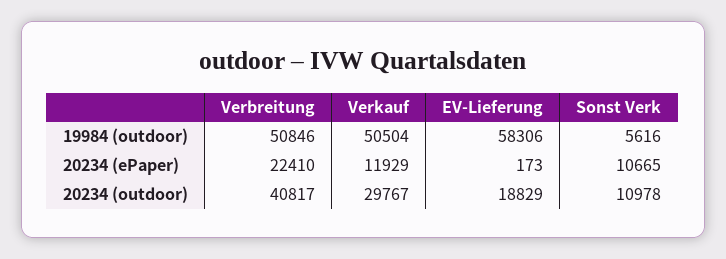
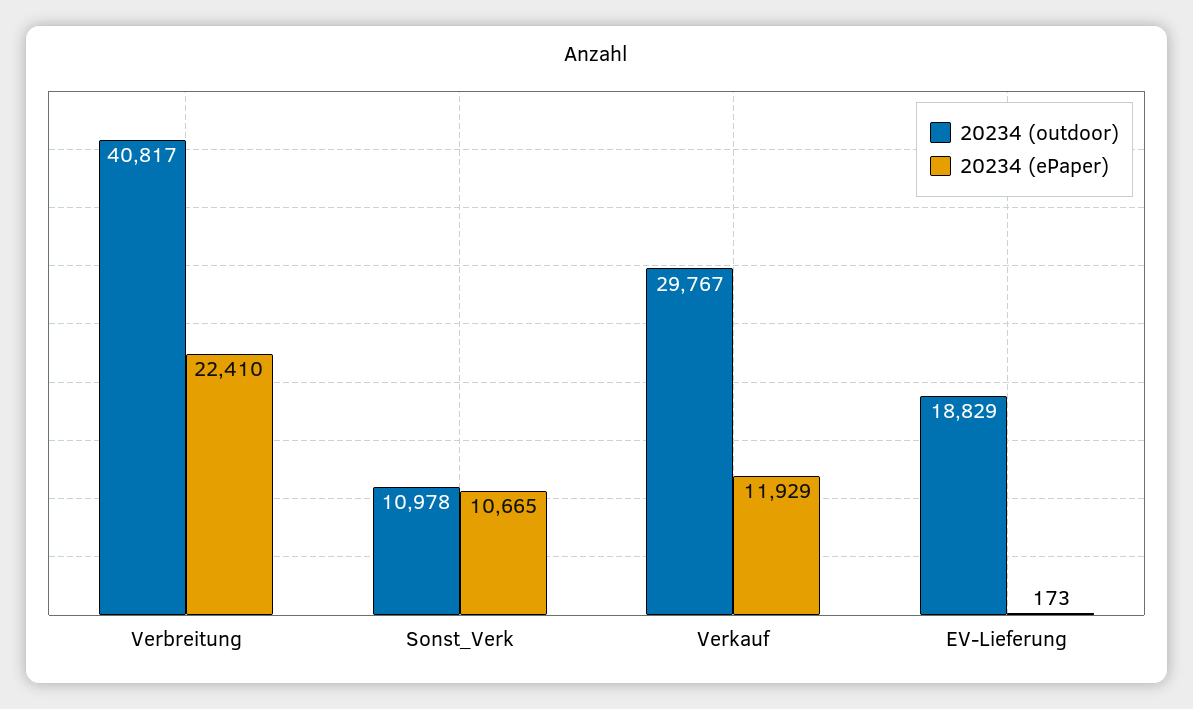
  {
-   "19984 (outdoor)": {
-     "Verbreitung": 50846,
-     "Verkauf": 50504,
-     "EV-Lieferung": 58306,
-     "Sonst Verk": 5616
-   },
    "20234 (ePaper)": {
      "Verbreitung": 22410,
      "Verkauf": 11929,
      "EV-Lieferung": 173,
      "Sonst Verk": 10665
    },
    "20234 (outdoor)": {
      "Verbreitung": 40817,
      "Verkauf": 29767,
      "EV-Lieferung": 18829,
      "Sonst Verk": 10978
    }
  }

